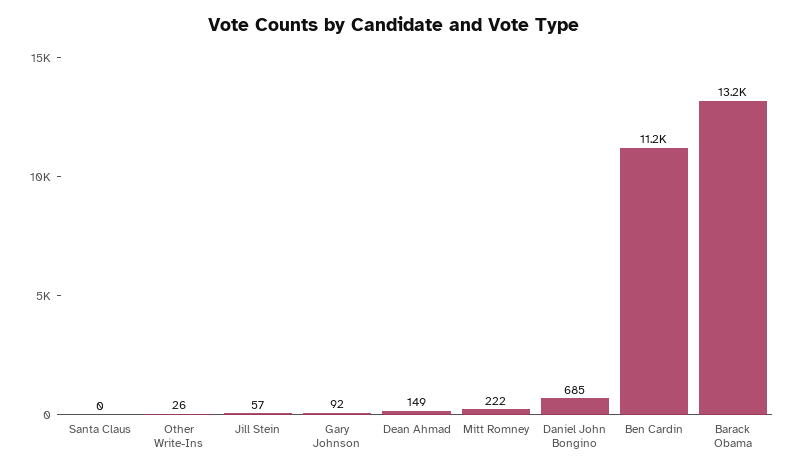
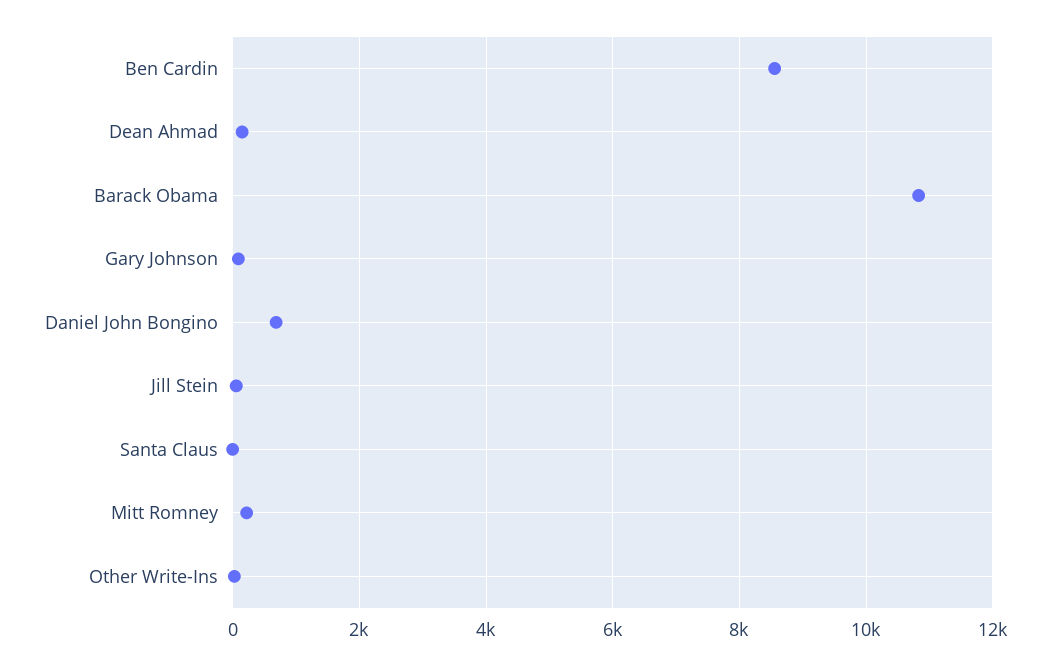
  {
    "Santa Claus": 0,
    "Other Write-Ins": 26,
    "Jill Stein": 57,
    "Gary Johnson": 92,
    "Dean Ahmad": 149,
    "Mitt Romney": 222,
    "Daniel John Bongino": 685,
-   "Ben Cardin": 11200,
+   "Ben Cardin": 8600,
-   "Barack Obama": 13200
+   "Barack Obama": 10800
  }

